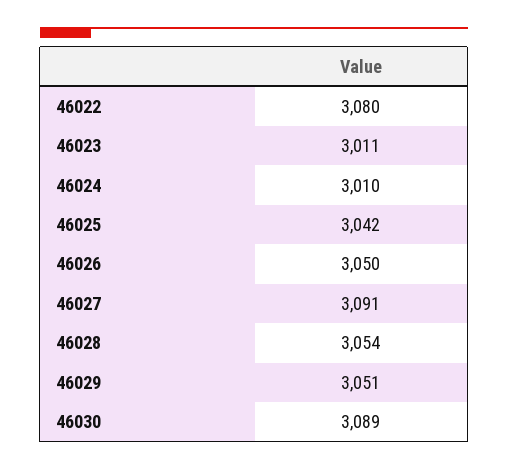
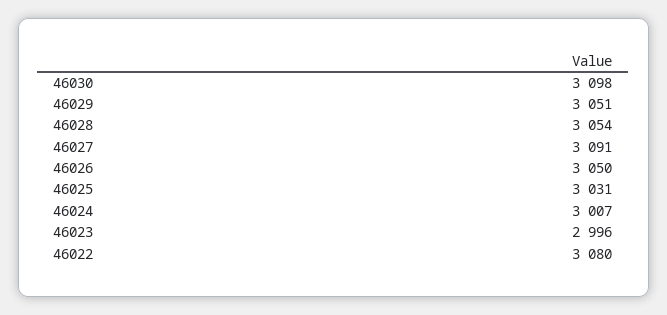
  {
    "46022": 3080,
-   "46023": 3011,
+   "46023": 2996,
-   "46024": 3010,
+   "46024": 3007,
-   "46025": 3042,
+   "46025": 3031,
    "46026": 3050,
    "46027": 3091,
    "46028": 3054,
    "46029": 3051,
-   "46030": 3089
+   "46030": 3098
  }

